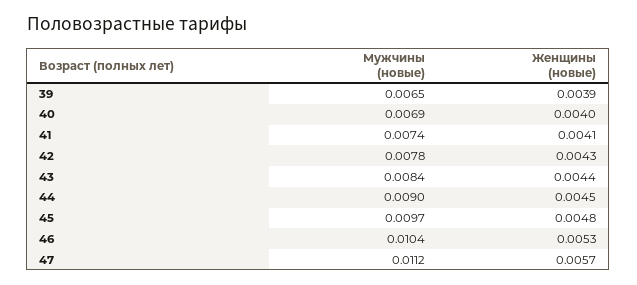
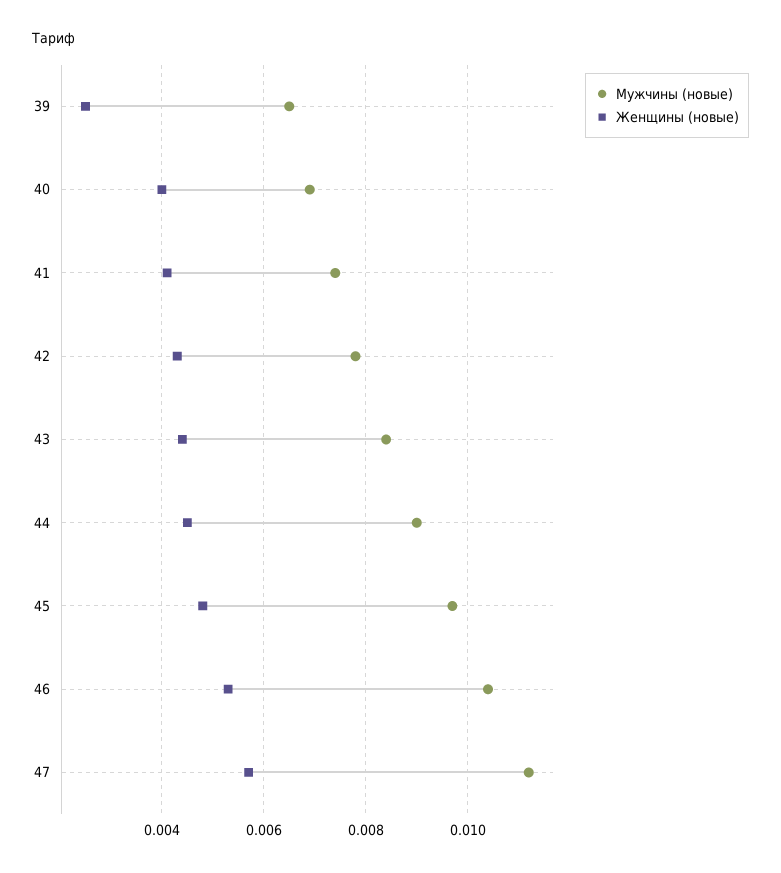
  {
    "Мужчины (новые)": {
      "39": 0.0065,
      "40": 0.0069,
      "41": 0.0074,
      "42": 0.0078,
      "43": 0.0084,
      "44": 0.009,
      "45": 0.0097,
      "46": 0.0104,
      "47": 0.0112
    },
    "Женщины (новые)": {
-     "39": 0.0039,
+     "39": 0.0025,
      "40": 0.004,
      "41": 0.0041,
      "42": 0.0043,
      "43": 0.0044,
      "44": 0.0045,
      "45": 0.0048,
      "46": 0.0053,
      "47": 0.0057
    }
  }

